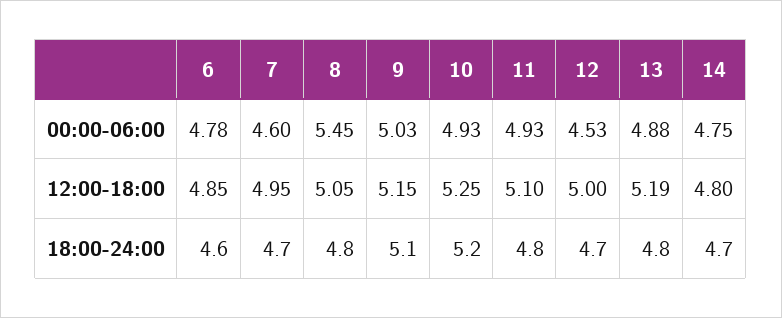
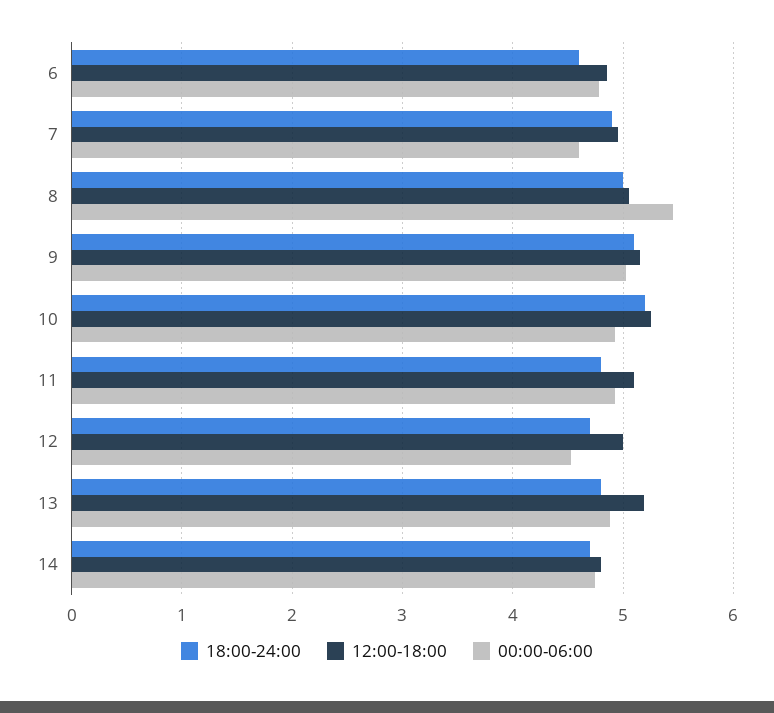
  {
    "00:00-06:00": {
      "6": 4.78,
      "7": 4.6,
      "8": 5.45,
      "9": 5.03,
      "10": 4.93,
      "11": 4.93,
      "12": 4.53,
      "13": 4.88,
      "14": 4.75
    },
    "12:00-18:00": {
      "6": 4.85,
      "7": 4.95,
      "8": 5.05,
      "9": 5.15,
      "10": 5.25,
      "11": 5.1,
      "12": 5,
      "13": 5.19,
      "14": 4.8
    },
    "18:00-24:00": {
      "6": 4.6,
-     "7": 4.7,
+     "7": 4.9,
-     "8": 4.8,
+     "8": 5,
      "9": 5.1,
      "10": 5.2,
      "11": 4.8,
      "12": 4.7,
      "13": 4.8,
      "14": 4.7
    }
  }

